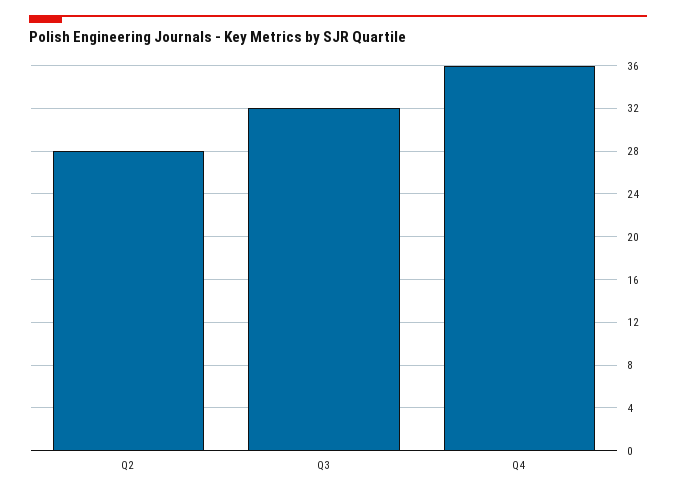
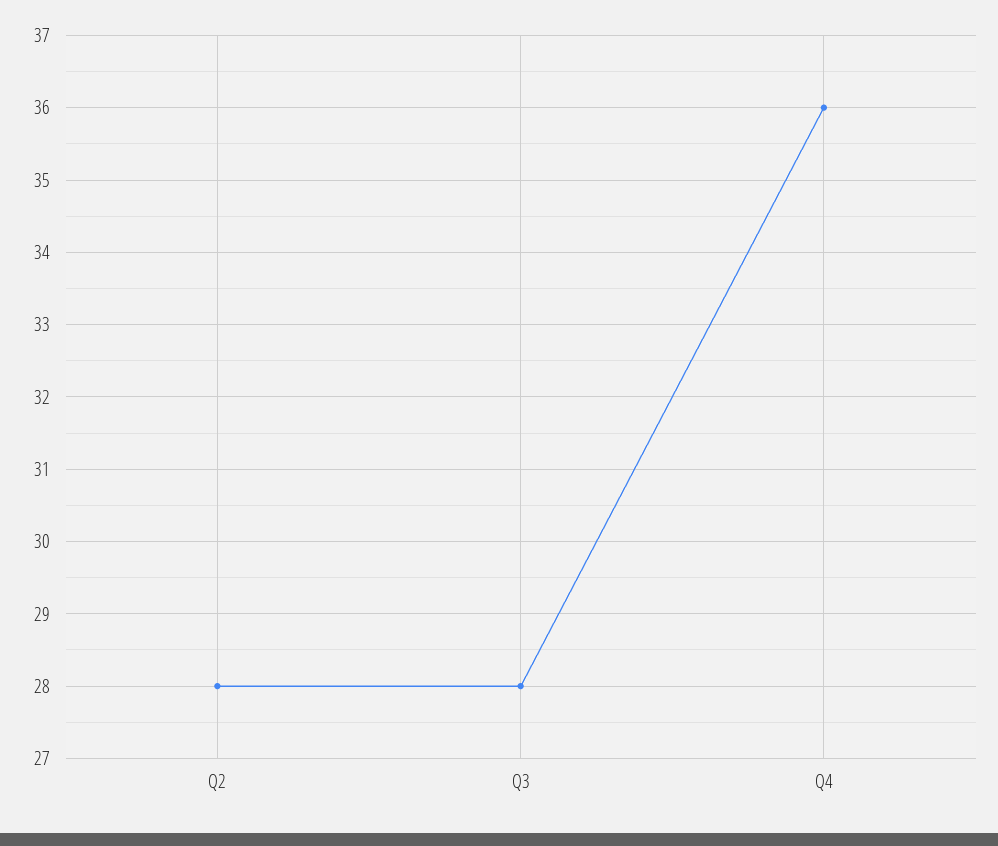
  {
    "Q2": 28,
-   "Q3": 32,
+   "Q3": 28,
    "Q4": 36
  }

